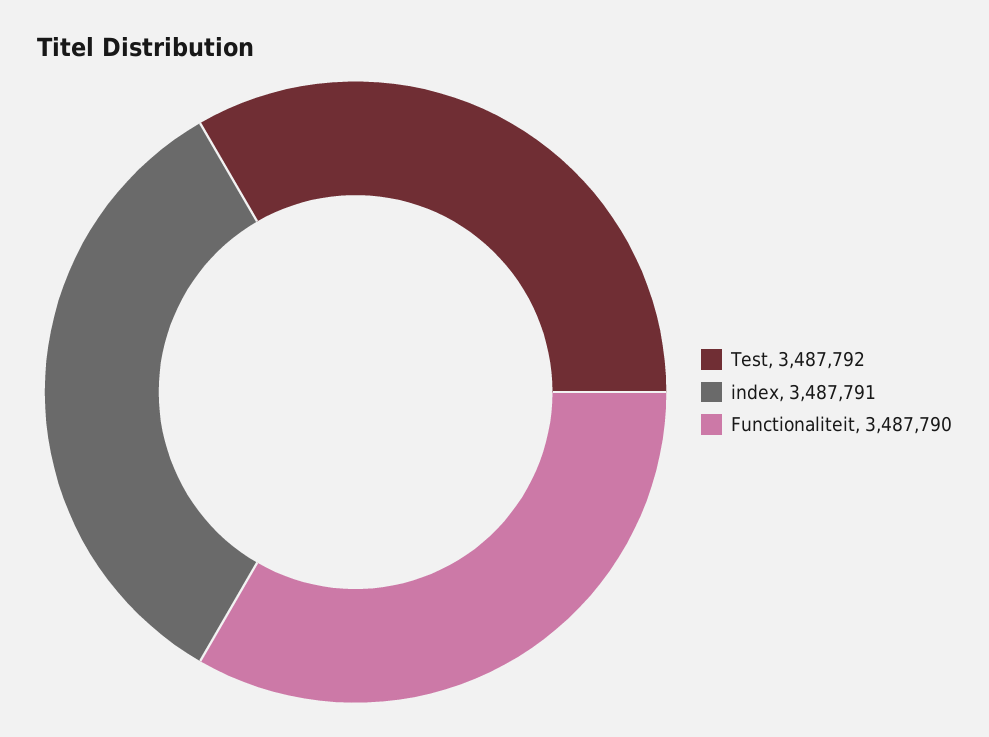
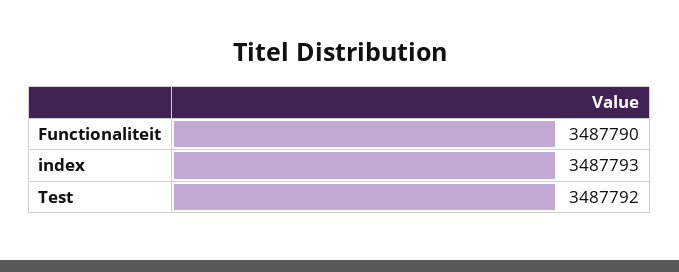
  {
    "Test": 3487792,
-   "index": 3487791,
+   "index": 3487793,
    "Functionaliteit": 3487790
  }

